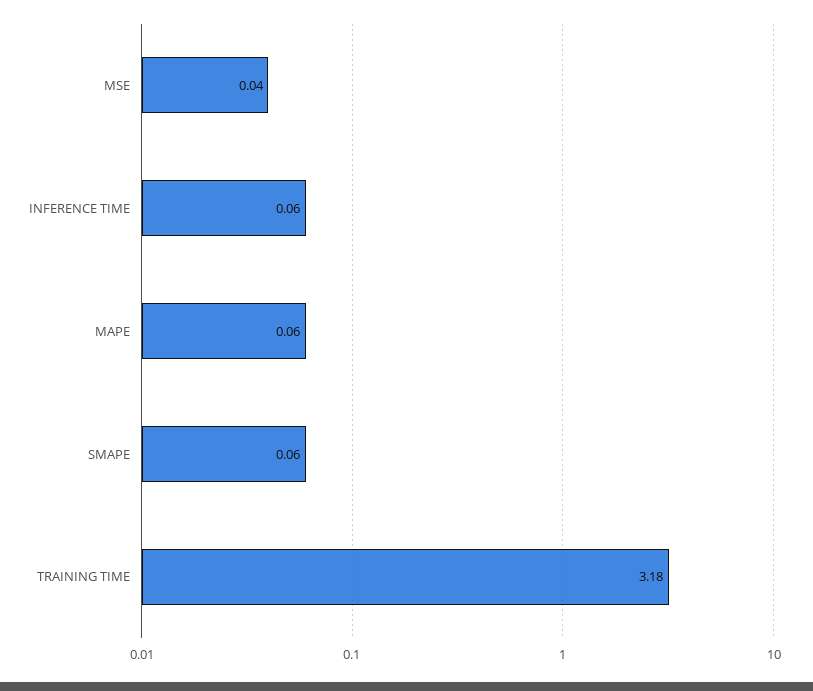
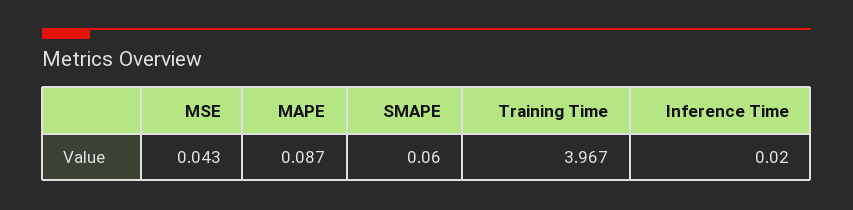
  {
    "MSE": 0.043,
-   "INFERENCE TIME": 0.06,
+   "INFERENCE TIME": 0.02,
-   "MAPE": 0.06,
+   "MAPE": 0.087,
    "SMAPE": 0.06,
-   "TRAINING TIME": 3.18
+   "TRAINING TIME": 3.967
  }

